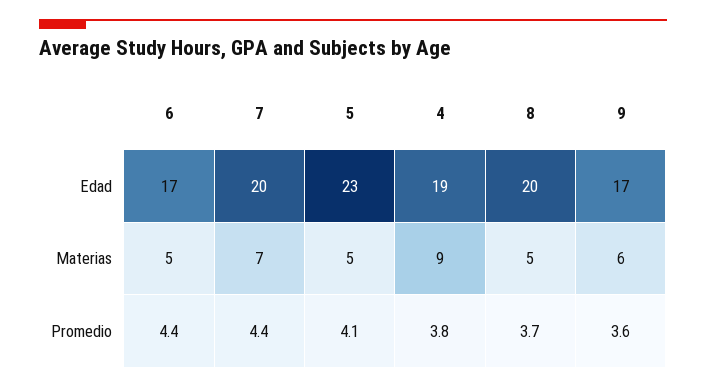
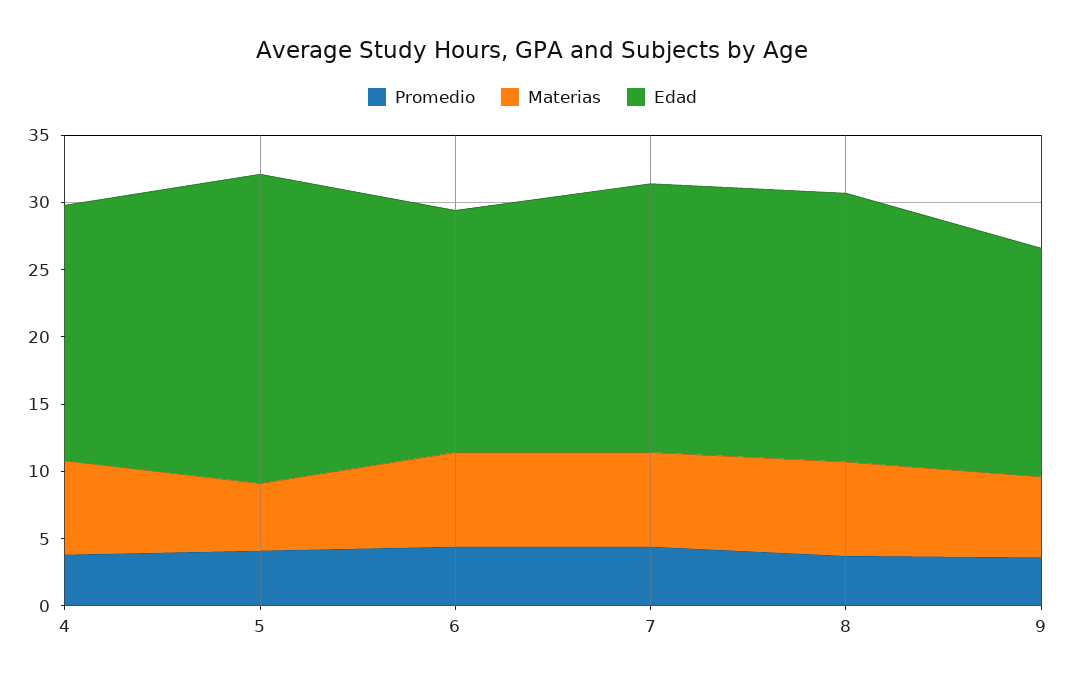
  {
    "Edad": {
-     "6": 17,
+     "6": 18,
      "7": 20,
      "5": 23,
      "4": 19,
      "8": 20,
      "9": 17
    },
    "Materias": {
-     "6": 5,
+     "6": 7,
      "7": 7,
      "5": 5,
-     "4": 9,
+     "4": 7,
-     "8": 5,
+     "8": 7,
      "9": 6
    },
    "Promedio": {
      "6": 4.4,
      "7": 4.4,
      "5": 4.1,
      "4": 3.8,
      "8": 3.7,
      "9": 3.6
    }
  }

